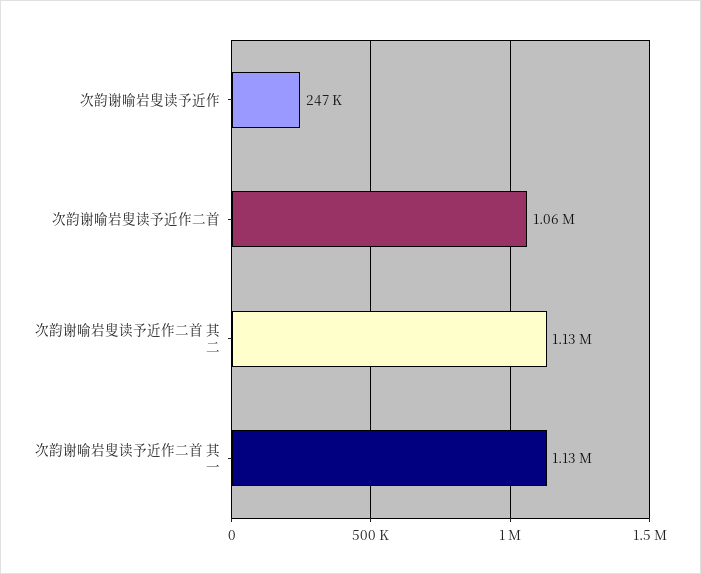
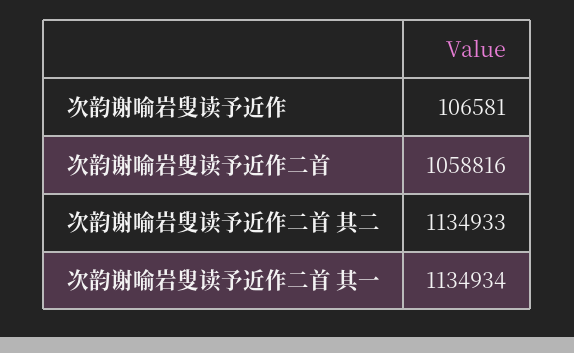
  {
-   "次韵谢喻岩叟读予近作": 247000,
+   "次韵谢喻岩叟读予近作": 106581,
    "次韵谢喻岩叟读予近作二首": 1058816,
    "次韵谢喻岩叟读予近作二首 其二": 1134933,
    "次韵谢喻岩叟读予近作二首 其一": 1134934
  }

